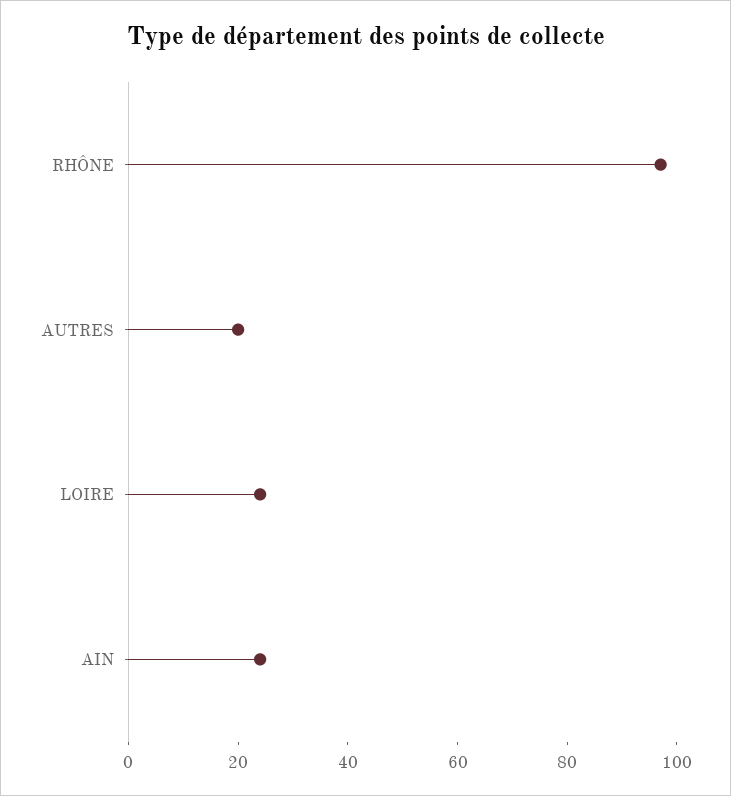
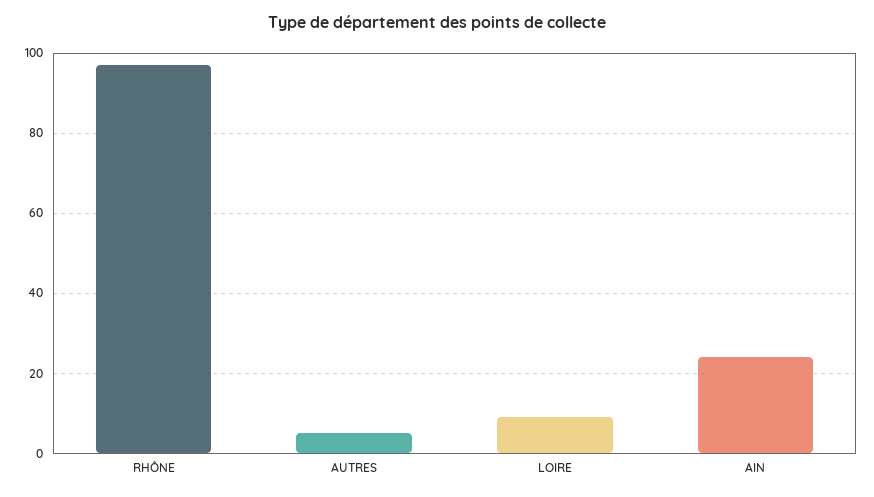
  {
    "RHÔNE": 95,
-   "AUTRES": 20,
+   "AUTRES": 5,
-   "LOIRE": 25,
+   "LOIRE": 10,
    "AIN": 25
  }

